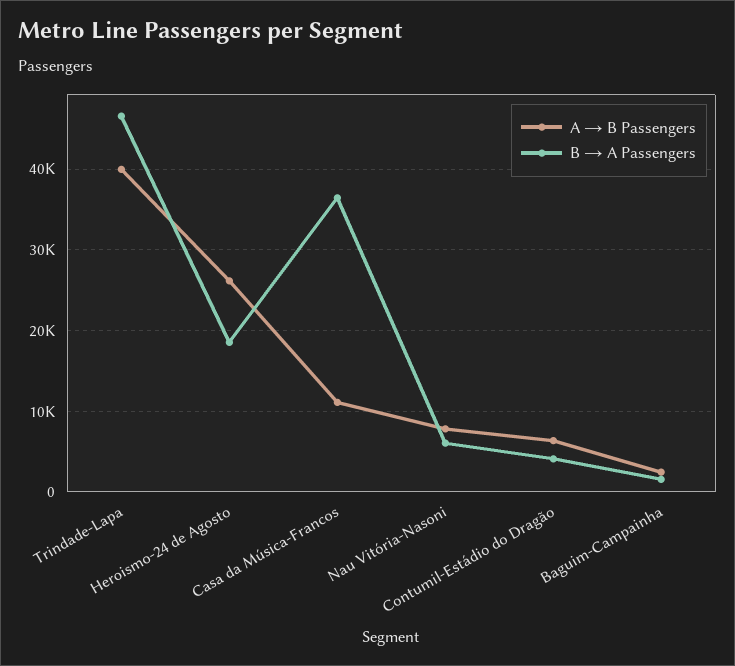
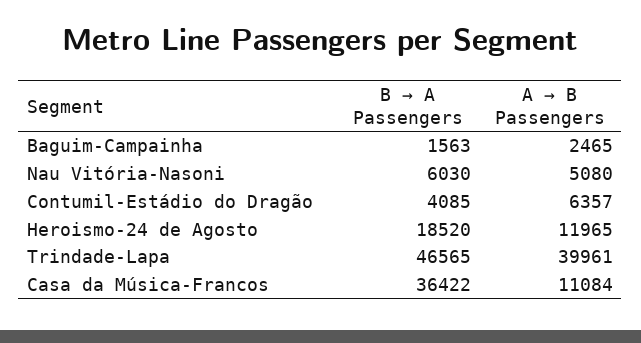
  {
    "A → B Passengers": {
      "Trindade-Lapa": 39961,
-     "Heroismo-24 de Agosto": 26000,
+     "Heroismo-24 de Agosto": 11965,
      "Casa da Música-Francos": 11084,
-     "Nau Vitória-Nasoni": 8000,
+     "Nau Vitória-Nasoni": 5080,
      "Contumil-Estádio do Dragão": 6357,
      "Baguim-Campainha": 2465
    },
    "B → A Passengers": {
      "Trindade-Lapa": 46565,
      "Heroismo-24 de Agosto": 18520,
      "Casa da Música-Francos": 36422,
      "Nau Vitória-Nasoni": 6030,
      "Contumil-Estádio do Dragão": 4085,
      "Baguim-Campainha": 1563
    }
  }

